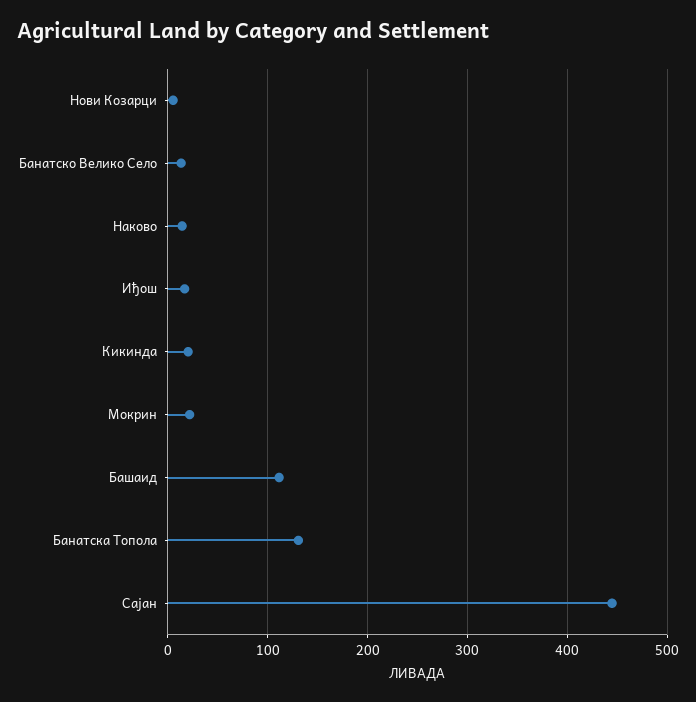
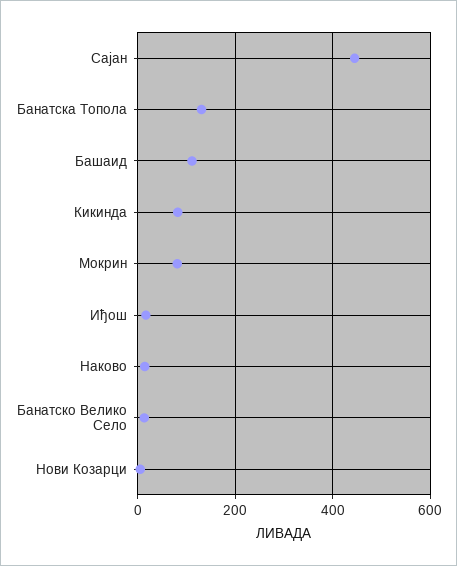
  {
    "Нови Козарци": 10,
    "Банатско Велико Село": 10,
    "Наково": 10,
    "Иђош": 20,
-   "Кикинда": 20,
+   "Кикинда": 80,
-   "Мокрин": 20,
+   "Мокрин": 80,
    "Башаид": 110,
    "Банатска Топола": 130,
    "Сајан": 440
  }

